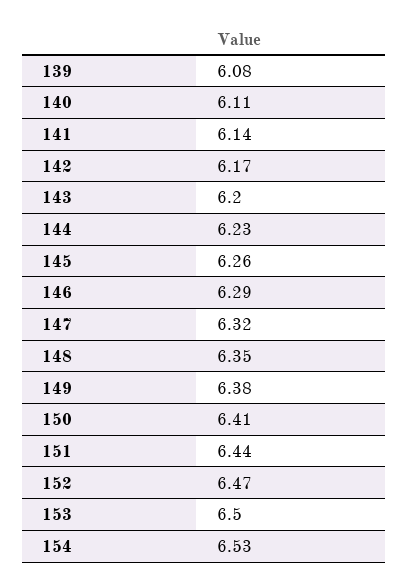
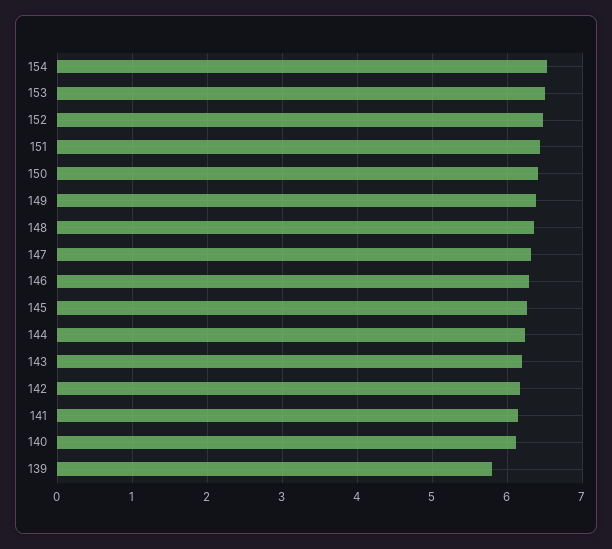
  {
-   "139": 6.08,
+   "139": 5.8,
    "140": 6.11,
    "141": 6.14,
    "142": 6.17,
    "143": 6.2,
    "144": 6.23,
    "145": 6.26,
    "146": 6.29,
    "147": 6.32,
    "148": 6.35,
    "149": 6.38,
    "150": 6.41,
    "151": 6.44,
    "152": 6.47,
    "153": 6.5,
    "154": 6.53
  }

